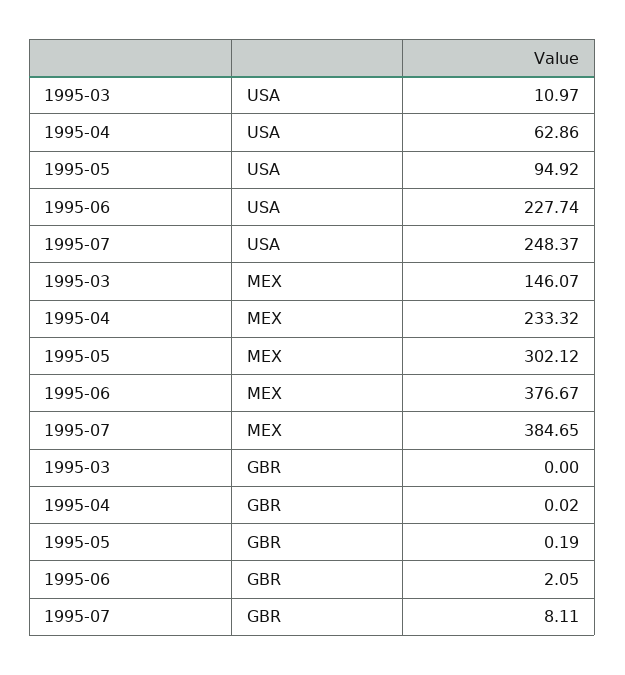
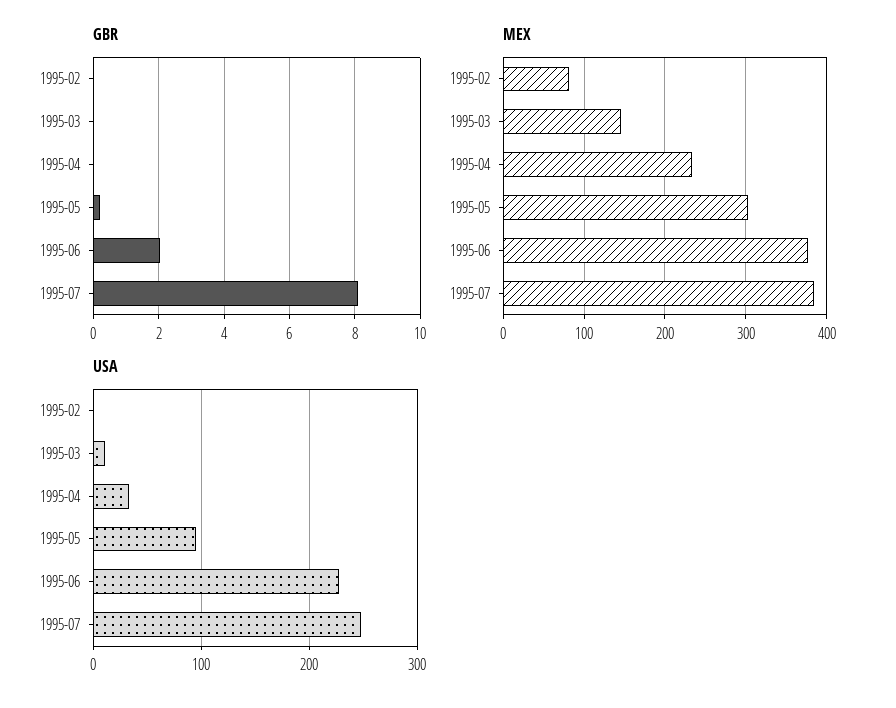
  {
    "USA": {
      "1995-03": 10.97,
-     "1995-04": 62.86,
+     "1995-04": 30,
      "1995-05": 94.92,
      "1995-06": 227.74,
-     "1995-07": 248.37
+     "1995-07": 248.37,
+     "1995-02": 0
    },
    "MEX": {
      "1995-03": 146.07,
      "1995-04": 233.32,
      "1995-05": 302.12,
      "1995-06": 376.67,
-     "1995-07": 384.65
+     "1995-07": 384.65,
+     "1995-02": 80
    },
    "GBR": {
      "1995-03": 0,
      "1995-04": 0.02,
      "1995-05": 0.19,
      "1995-06": 2.05,
-     "1995-07": 8.11
+     "1995-07": 8.11,
+     "1995-02": 0
    }
  }

